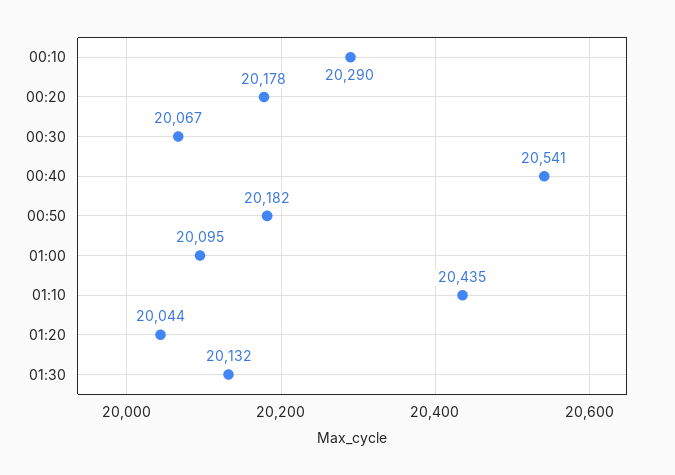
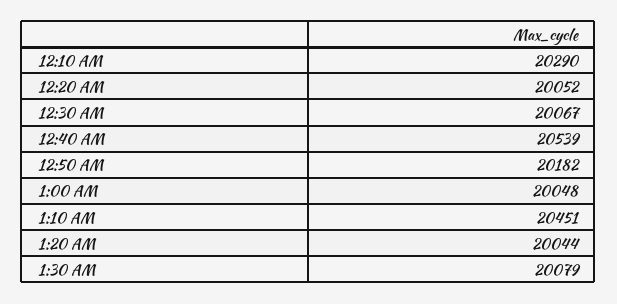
  {
    "00:10": 20290,
-   "00:20": 20178,
+   "00:20": 20052,
    "00:30": 20067,
-   "00:40": 20541,
+   "00:40": 20539,
    "00:50": 20182,
-   "01:00": 20095,
+   "01:00": 20048,
-   "01:10": 20435,
+   "01:10": 20451,
    "01:20": 20044,
-   "01:30": 20132
+   "01:30": 20079
  }

